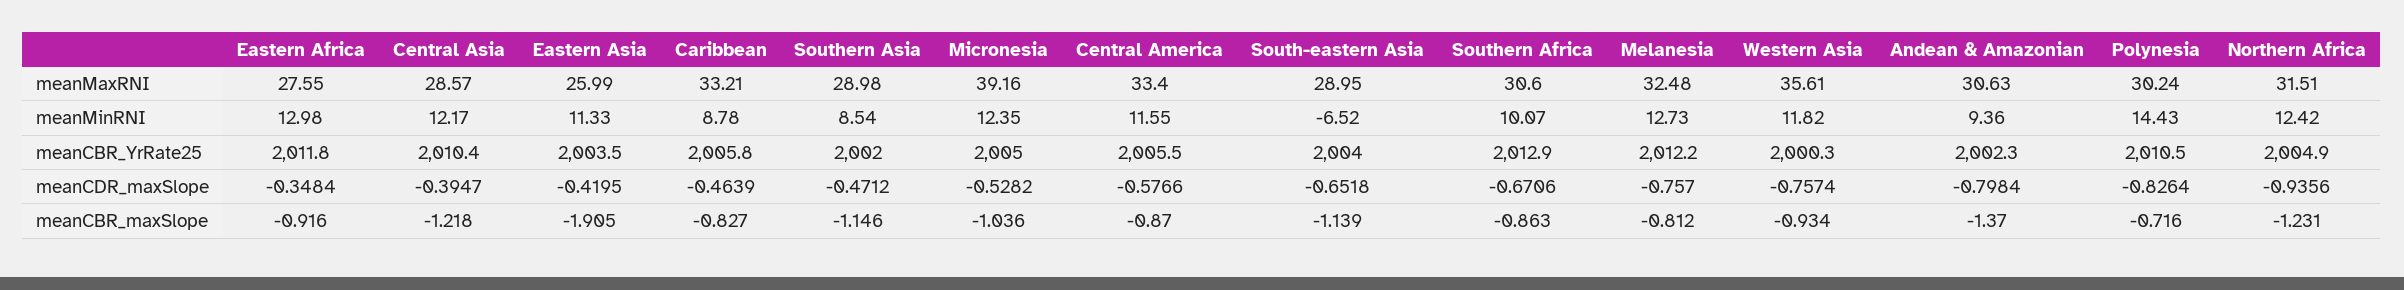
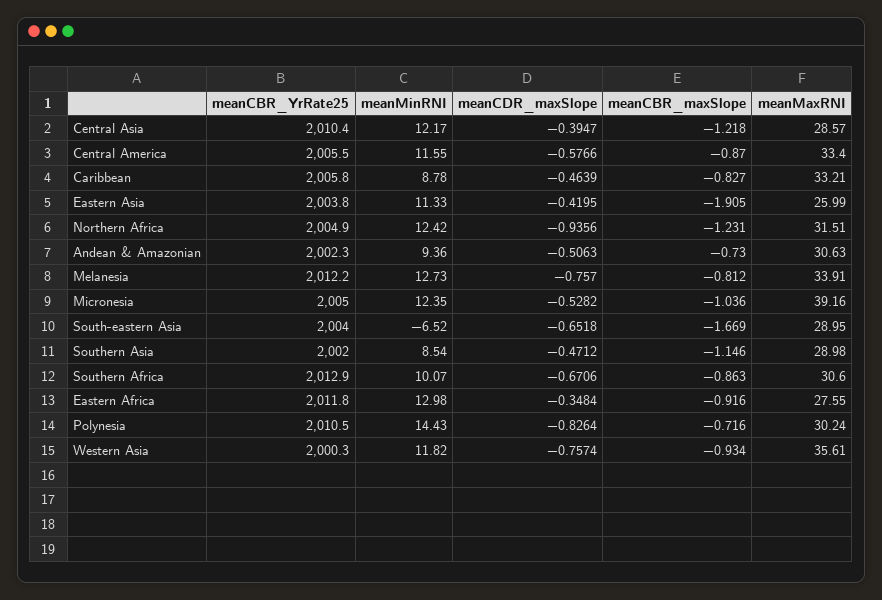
  {
    "Eastern Africa": {
      "meanMaxRNI": 27.55,
      "meanMinRNI": 12.98,
      "meanCBR_YrRate25": 2011.8,
      "meanCDR_maxSlope": -0.3484,
      "meanCBR_maxSlope": -0.916
    },
    "Central Asia": {
      "meanMaxRNI": 28.57,
      "meanMinRNI": 12.17,
      "meanCBR_YrRate25": 2010.4,
      "meanCDR_maxSlope": -0.3947,
      "meanCBR_maxSlope": -1.218
    },
    "Eastern Asia": {
      "meanMaxRNI": 25.99,
      "meanMinRNI": 11.33,
-     "meanCBR_YrRate25": 2003.5,
+     "meanCBR_YrRate25": 2003.8,
      "meanCDR_maxSlope": -0.4195,
      "meanCBR_maxSlope": -1.905
    },
    "Caribbean": {
      "meanMaxRNI": 33.21,
      "meanMinRNI": 8.78,
      "meanCBR_YrRate25": 2005.8,
      "meanCDR_maxSlope": -0.4639,
      "meanCBR_maxSlope": -0.827
    },
    "Southern Asia": {
      "meanMaxRNI": 28.98,
      "meanMinRNI": 8.54,
      "meanCBR_YrRate25": 2002,
      "meanCDR_maxSlope": -0.4712,
      "meanCBR_maxSlope": -1.146
    },
    "Micronesia": {
      "meanMaxRNI": 39.16,
      "meanMinRNI": 12.35,
      "meanCBR_YrRate25": 2005,
      "meanCDR_maxSlope": -0.5282,
      "meanCBR_maxSlope": -1.036
    },
    "Central America": {
      "meanMaxRNI": 33.4,
      "meanMinRNI": 11.55,
      "meanCBR_YrRate25": 2005.5,
      "meanCDR_maxSlope": -0.5766,
      "meanCBR_maxSlope": -0.87
    },
    "South-eastern Asia": {
      "meanMaxRNI": 28.95,
      "meanMinRNI": -6.52,
      "meanCBR_YrRate25": 2004,
      "meanCDR_maxSlope": -0.6518,
-     "meanCBR_maxSlope": -1.139
+     "meanCBR_maxSlope": -1.669
    },
    "Southern Africa": {
      "meanMaxRNI": 30.6,
      "meanMinRNI": 10.07,
      "meanCBR_YrRate25": 2012.9,
      "meanCDR_maxSlope": -0.6706,
      "meanCBR_maxSlope": -0.863
    },
    "Melanesia": {
-     "meanMaxRNI": 32.48,
+     "meanMaxRNI": 33.91,
      "meanMinRNI": 12.73,
      "meanCBR_YrRate25": 2012.2,
      "meanCDR_maxSlope": -0.757,
      "meanCBR_maxSlope": -0.812
    },
    "Western Asia": {
      "meanMaxRNI": 35.61,
      "meanMinRNI": 11.82,
      "meanCBR_YrRate25": 2000.3,
      "meanCDR_maxSlope": -0.7574,
      "meanCBR_maxSlope": -0.934
    },
    "Andean & Amazonian": {
      "meanMaxRNI": 30.63,
      "meanMinRNI": 9.36,
      "meanCBR_YrRate25": 2002.3,
-     "meanCDR_maxSlope": -0.7984,
+     "meanCDR_maxSlope": -0.5063,
-     "meanCBR_maxSlope": -1.37
+     "meanCBR_maxSlope": -0.73
    },
    "Polynesia": {
      "meanMaxRNI": 30.24,
      "meanMinRNI": 14.43,
      "meanCBR_YrRate25": 2010.5,
      "meanCDR_maxSlope": -0.8264,
      "meanCBR_maxSlope": -0.716
    },
    "Northern Africa": {
      "meanMaxRNI": 31.51,
      "meanMinRNI": 12.42,
      "meanCBR_YrRate25": 2004.9,
      "meanCDR_maxSlope": -0.9356,
      "meanCBR_maxSlope": -1.231
    }
  }

